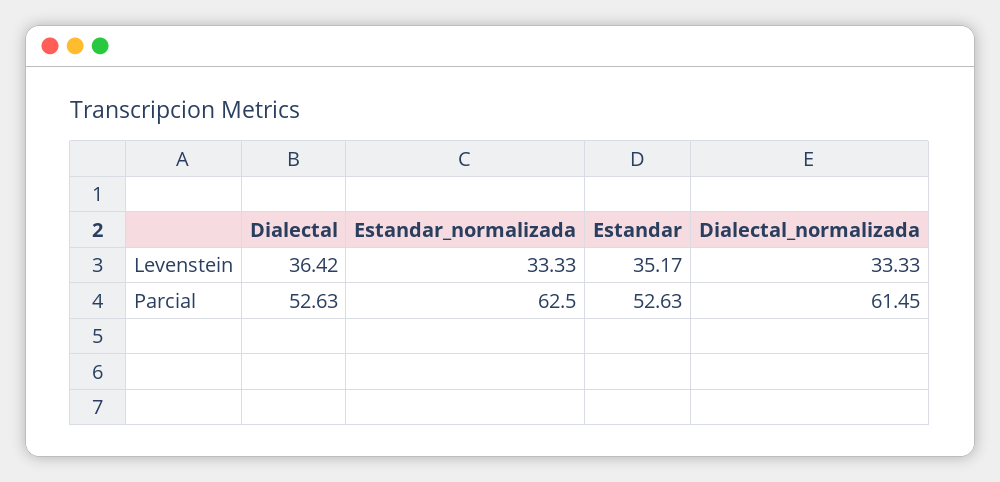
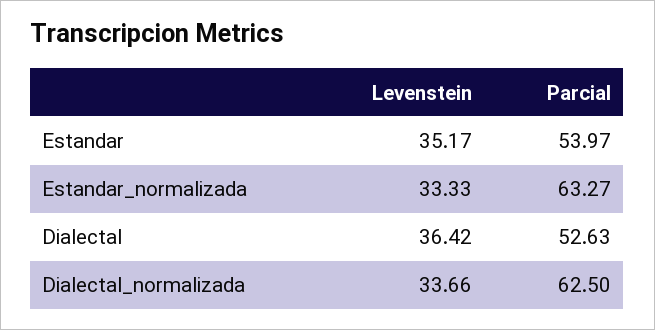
  {
    "Dialectal": {
      "Levenstein": 36.42,
      "Parcial": 52.63
    },
    "Estandar_normalizada": {
      "Levenstein": 33.33,
-     "Parcial": 62.5
+     "Parcial": 63.27
    },
    "Estandar": {
      "Levenstein": 35.17,
-     "Parcial": 52.63
+     "Parcial": 53.97
    },
    "Dialectal_normalizada": {
-     "Levenstein": 33.33,
+     "Levenstein": 33.66,
-     "Parcial": 61.45
+     "Parcial": 62.5
    }
  }

